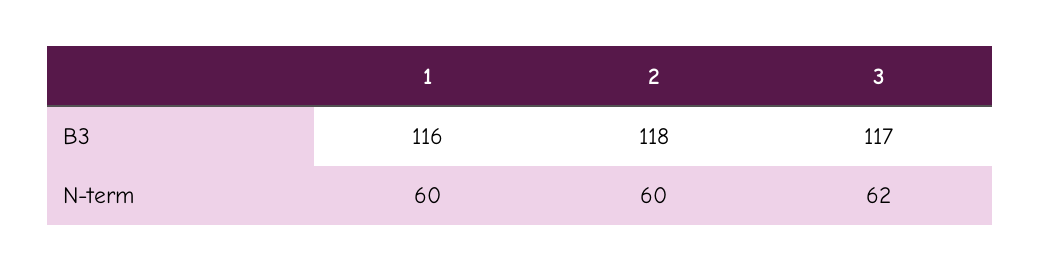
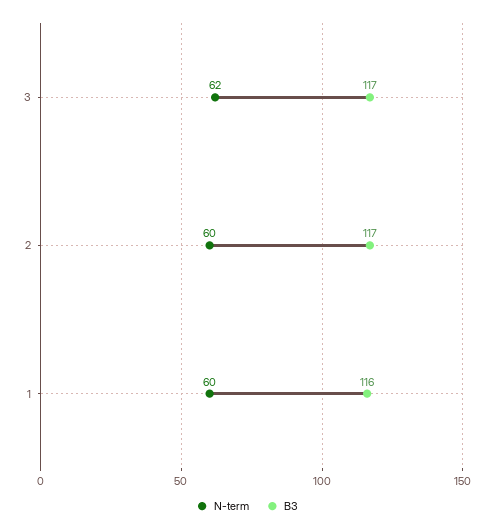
  {
    "B3": {
      "1": 116,
-     "2": 118,
+     "2": 117,
      "3": 117
    },
    "N-term": {
      "1": 60,
      "2": 60,
      "3": 62
    }
  }

